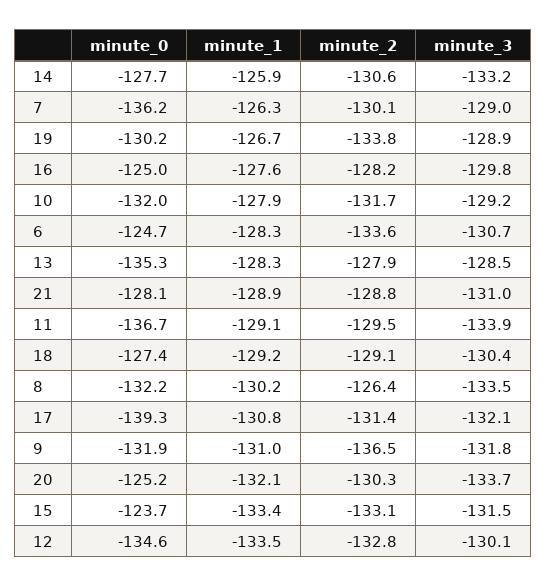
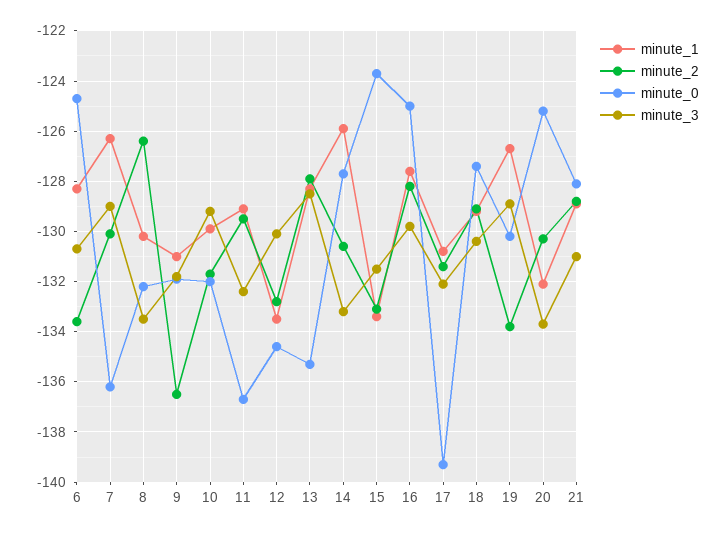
  {
    "minute_0": {
      "14": -127.7,
      "7": -136.2,
      "19": -130.2,
      "16": -125,
      "10": -132,
      "6": -124.7,
      "13": -135.3,
      "21": -128.1,
      "11": -136.7,
      "18": -127.4,
      "8": -132.2,
      "17": -139.3,
      "9": -131.9,
      "20": -125.2,
      "15": -123.7,
      "12": -134.6
    },
    "minute_1": {
      "14": -125.9,
      "7": -126.3,
      "19": -126.7,
      "16": -127.6,
-     "10": -127.9,
+     "10": -130,
      "6": -128.3,
      "13": -128.3,
      "21": -128.9,
      "11": -129.1,
      "18": -129.2,
      "8": -130.2,
      "17": -130.8,
      "9": -131,
      "20": -132.1,
      "15": -133.4,
      "12": -133.5
    },
    "minute_2": {
      "14": -130.6,
      "7": -130.1,
      "19": -133.8,
      "16": -128.2,
      "10": -131.7,
      "6": -133.6,
      "13": -127.9,
      "21": -128.8,
      "11": -129.5,
      "18": -129.1,
      "8": -126.4,
      "17": -131.4,
      "9": -136.5,
      "20": -130.3,
      "15": -133.1,
      "12": -132.8
    },
    "minute_3": {
      "14": -133.2,
      "7": -129,
      "19": -128.9,
      "16": -129.8,
      "10": -129.2,
      "6": -130.7,
      "13": -128.5,
      "21": -131,
-     "11": -133.9,
+     "11": -132.5,
      "18": -130.4,
      "8": -133.5,
      "17": -132.1,
      "9": -131.8,
      "20": -133.7,
      "15": -131.5,
      "12": -130.1
    }
  }

